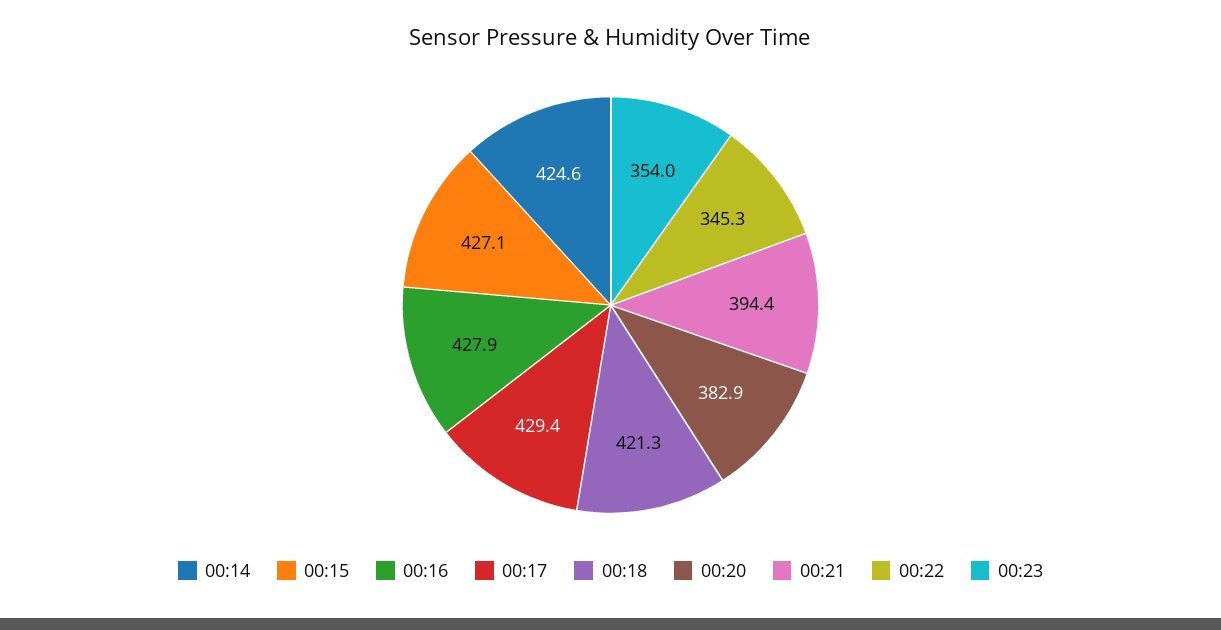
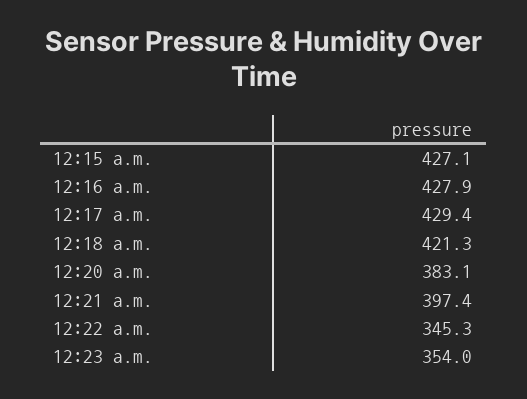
  {
-   "00:14": 424.6,
    "00:15": 427.1,
    "00:16": 427.9,
    "00:17": 429.4,
    "00:18": 421.3,
-   "00:20": 382.9,
+   "00:20": 383.1,
-   "00:21": 394.4,
+   "00:21": 397.4,
    "00:22": 345.3,
    "00:23": 354
  }

